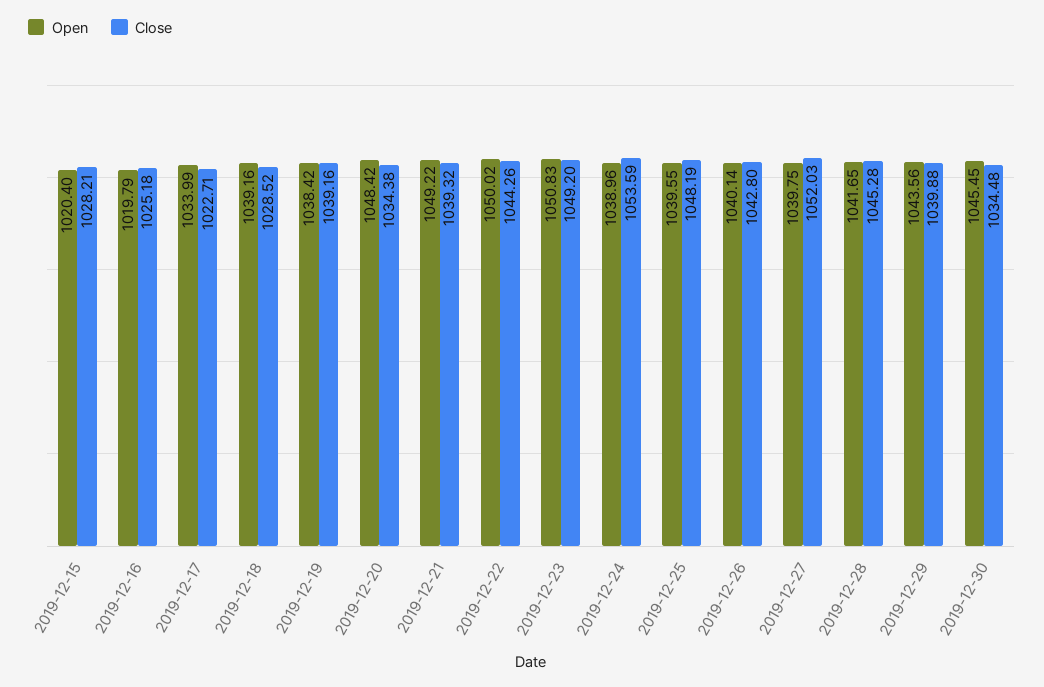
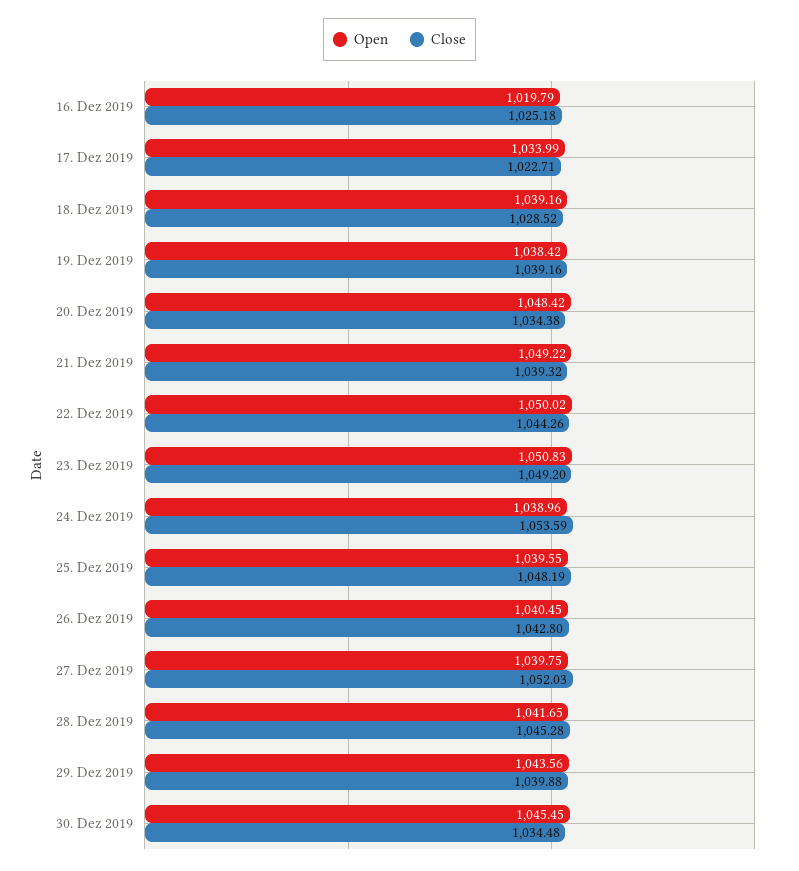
  {
    "Open": {
-     "2019-12-15": 1020.4,
      "2019-12-16": 1019.79,
      "2019-12-17": 1033.99,
      "2019-12-18": 1039.16,
      "2019-12-19": 1038.42,
      "2019-12-20": 1048.42,
      "2019-12-21": 1049.22,
      "2019-12-22": 1050.02,
      "2019-12-23": 1050.83,
      "2019-12-24": 1038.96,
      "2019-12-25": 1039.55,
-     "2019-12-26": 1040.14,
+     "2019-12-26": 1040.45,
      "2019-12-27": 1039.75,
      "2019-12-28": 1041.65,
      "2019-12-29": 1043.56,
      "2019-12-30": 1045.45
    },
    "Close": {
-     "2019-12-15": 1028.21,
      "2019-12-16": 1025.18,
      "2019-12-17": 1022.71,
      "2019-12-18": 1028.52,
      "2019-12-19": 1039.16,
      "2019-12-20": 1034.38,
      "2019-12-21": 1039.32,
      "2019-12-22": 1044.26,
      "2019-12-23": 1049.2,
      "2019-12-24": 1053.59,
      "2019-12-25": 1048.19,
      "2019-12-26": 1042.8,
      "2019-12-27": 1052.03,
      "2019-12-28": 1045.28,
      "2019-12-29": 1039.88,
      "2019-12-30": 1034.48
    }
  }

